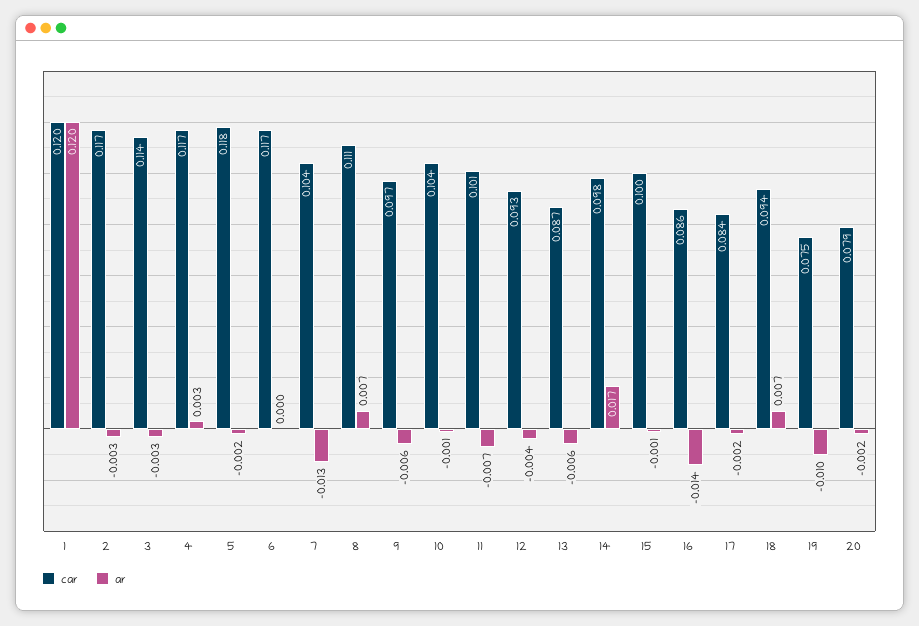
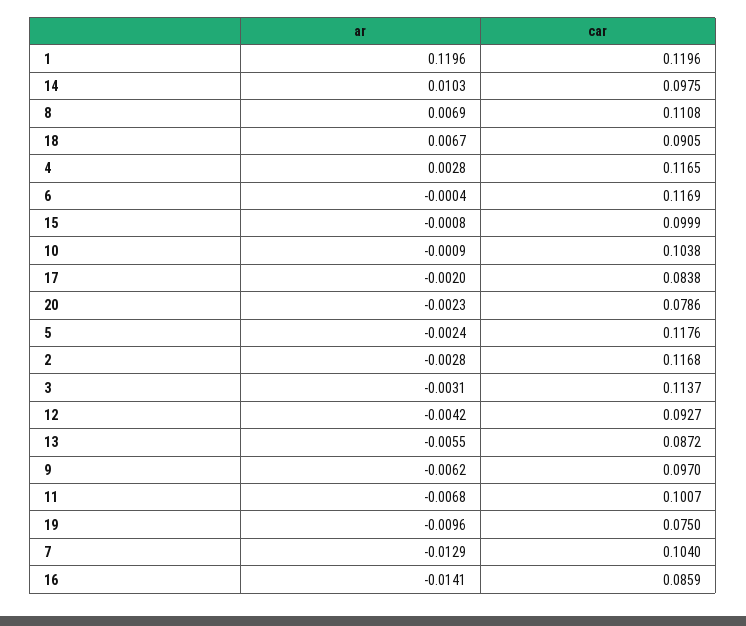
  {
    "car": {
      "1": 0.1196,
      "2": 0.1168,
      "3": 0.1137,
      "4": 0.1165,
      "5": 0.1176,
      "6": 0.1169,
      "7": 0.104,
      "8": 0.1108,
      "9": 0.097,
      "10": 0.1038,
      "11": 0.1007,
      "12": 0.0927,
      "13": 0.0872,
      "14": 0.0975,
      "15": 0.0999,
      "16": 0.0859,
      "17": 0.0838,
-     "18": 0.094,
+     "18": 0.0905,
      "19": 0.075,
      "20": 0.0786
    },
    "ar": {
      "1": 0.1196,
      "2": -0.0028,
      "3": -0.0031,
      "4": 0.0028,
      "5": -0.0024,
      "6": -0.0004,
      "7": -0.0129,
      "8": 0.0069,
      "9": -0.0062,
      "10": -0.0009,
      "11": -0.0068,
      "12": -0.0042,
      "13": -0.0055,
-     "14": 0.017,
+     "14": 0.0103,
      "15": -0.0008,
      "16": -0.0141,
      "17": -0.002,
      "18": 0.0067,
      "19": -0.0096,
      "20": -0.0023
    }
  }

